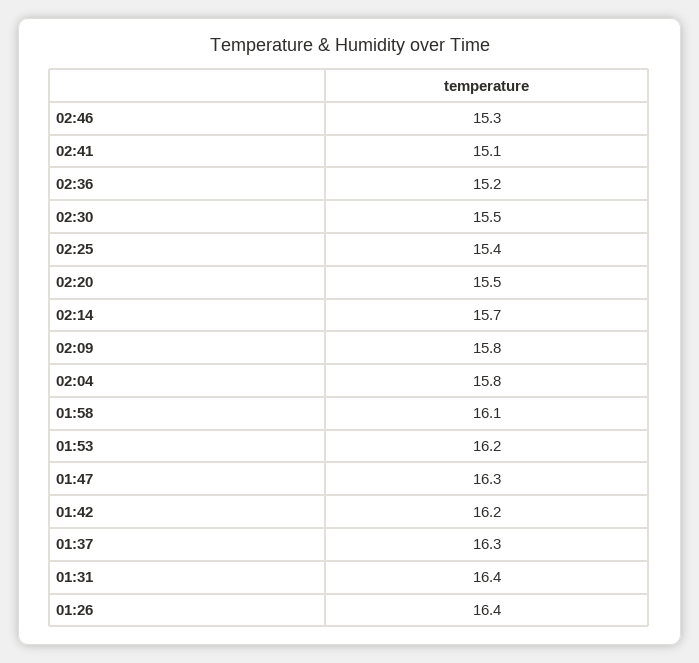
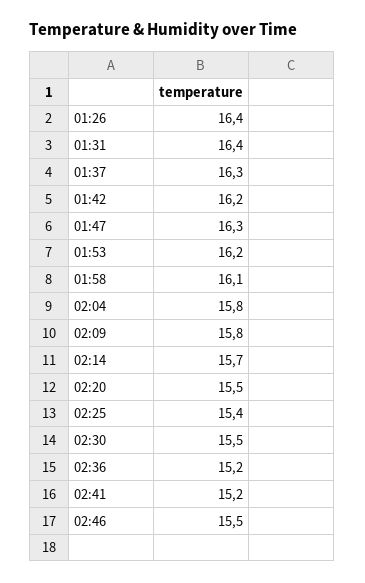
  {
-   "02:46": 15.3,
+   "02:46": 15.5,
-   "02:41": 15.1,
+   "02:41": 15.2,
    "02:36": 15.2,
    "02:30": 15.5,
    "02:25": 15.4,
    "02:20": 15.5,
    "02:14": 15.7,
    "02:09": 15.8,
    "02:04": 15.8,
    "01:58": 16.1,
    "01:53": 16.2,
    "01:47": 16.3,
    "01:42": 16.2,
    "01:37": 16.3,
    "01:31": 16.4,
    "01:26": 16.4
  }

